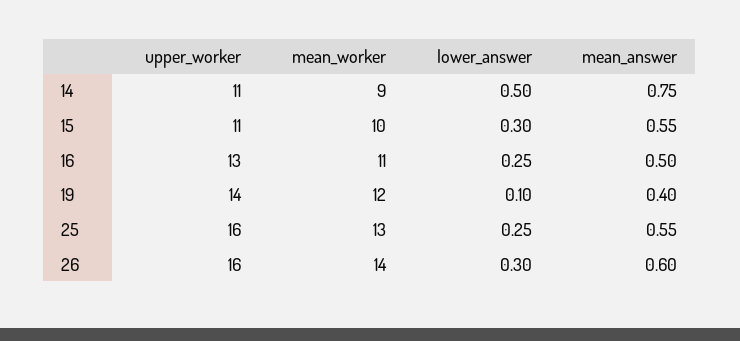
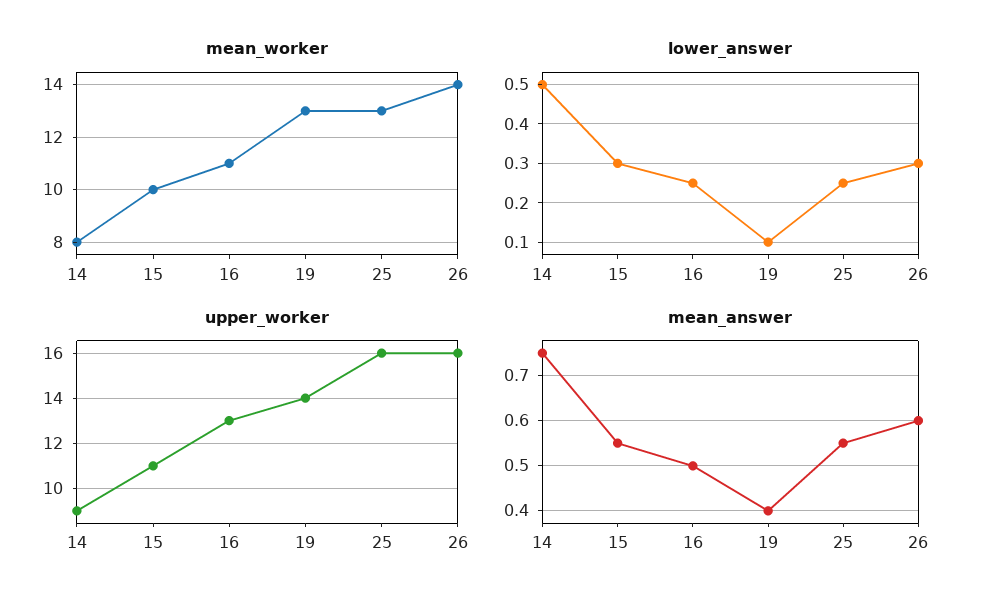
  {
    "upper_worker": {
-     "14": 11,
+     "14": 9,
      "15": 11,
      "16": 13,
      "19": 14,
      "25": 16,
      "26": 16
    },
    "mean_worker": {
-     "14": 9,
+     "14": 8,
      "15": 10,
      "16": 11,
-     "19": 12,
+     "19": 13,
      "25": 13,
      "26": 14
    },
    "lower_answer": {
      "14": 0.5,
      "15": 0.3,
      "16": 0.25,
      "19": 0.1,
      "25": 0.25,
      "26": 0.3
    },
    "mean_answer": {
      "14": 0.75,
      "15": 0.55,
      "16": 0.5,
      "19": 0.4,
      "25": 0.55,
      "26": 0.6
    }
  }

